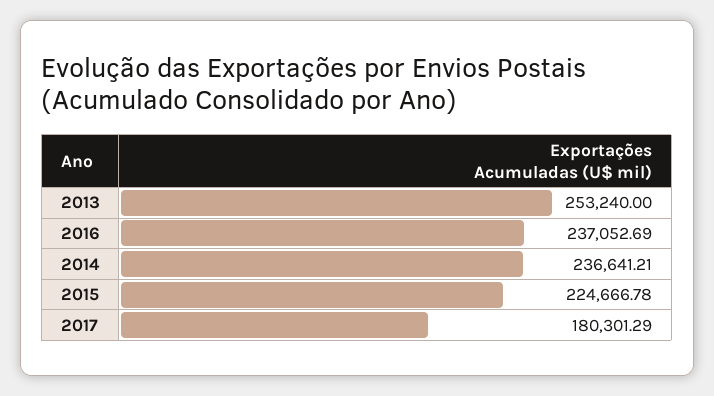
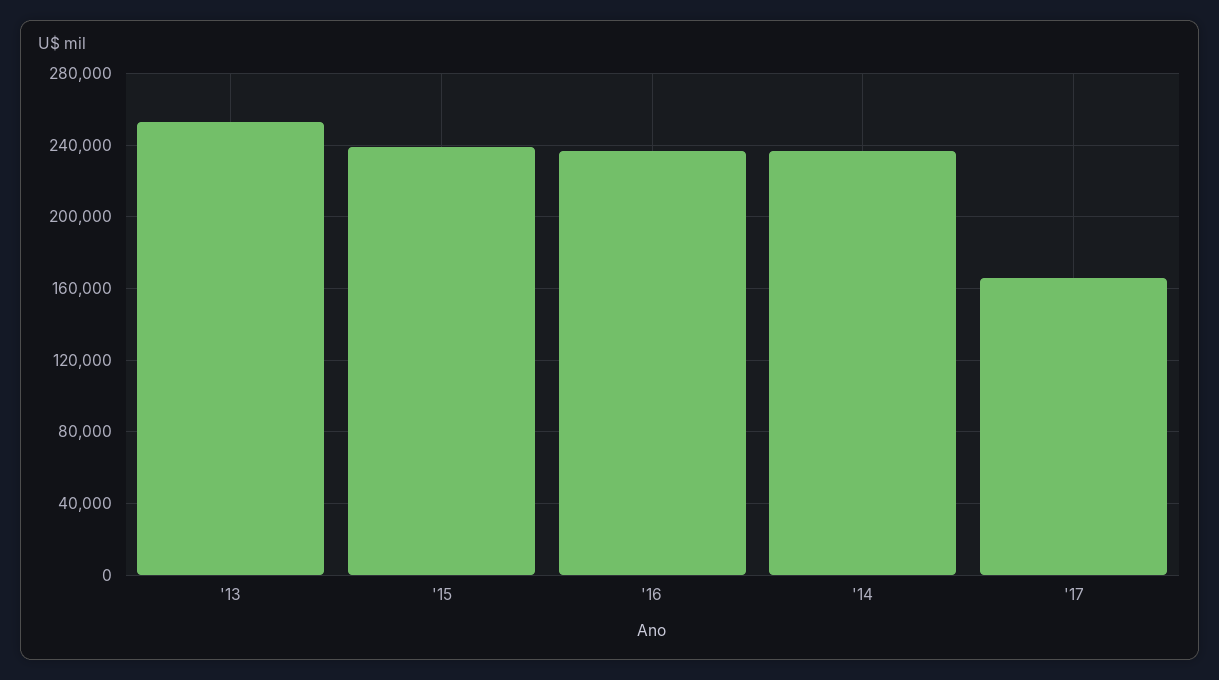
  {
    "2013": 253240,
    "2016": 237052.69,
    "2014": 236641.21,
-   "2015": 224666.78,
+   "2015": 240000,
-   "2017": 180301.29
+   "2017": 165000
  }

